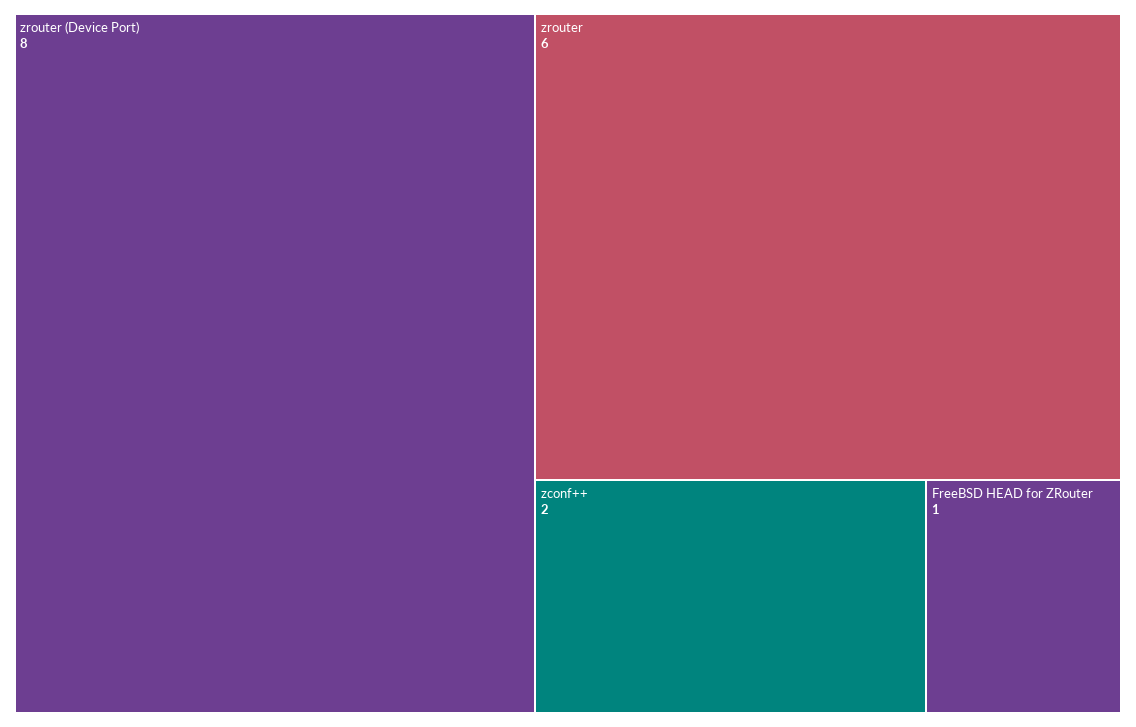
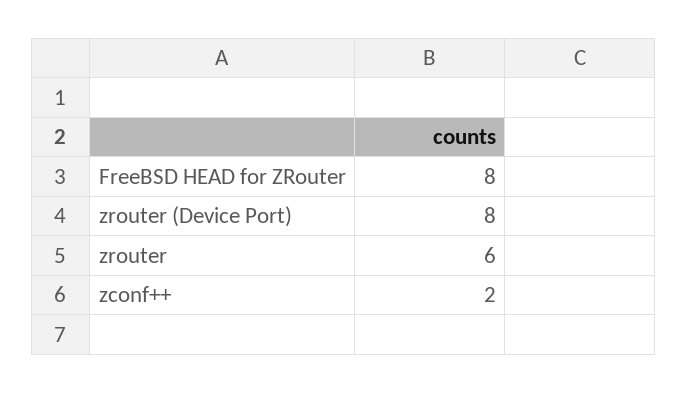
  {
    "zrouter (Device Port)": 8,
    "zrouter": 6,
    "zconf++": 2,
-   "FreeBSD HEAD for ZRouter": 1
+   "FreeBSD HEAD for ZRouter": 8
  }

